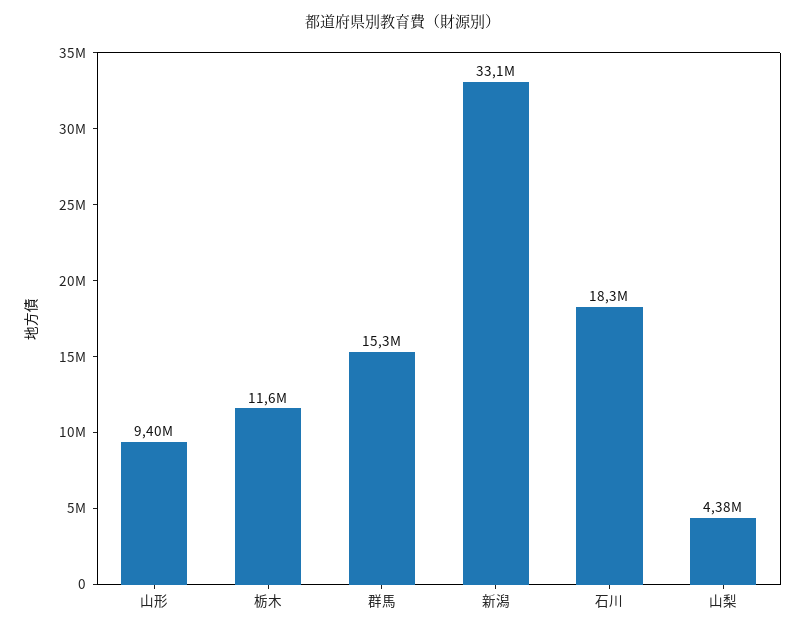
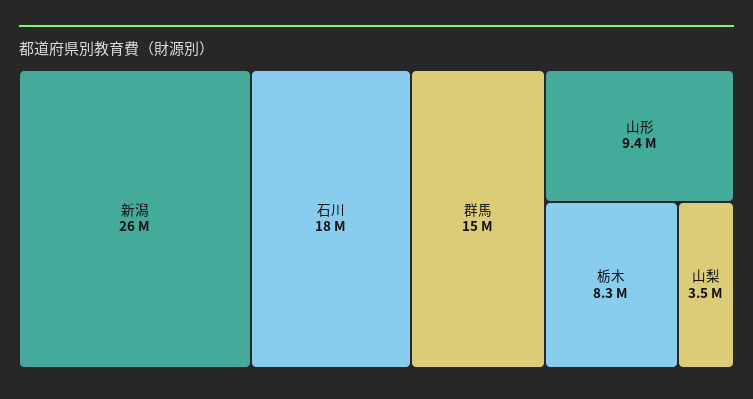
  {
    "山形": 9400000,
-   "栃木": 11600000,
+   "栃木": 8300000,
    "群馬": 15300000,
-   "新潟": 33100000,
+   "新潟": 26000000,
    "石川": 18300000,
-   "山梨": 4380000
+   "山梨": 3500000
  }

